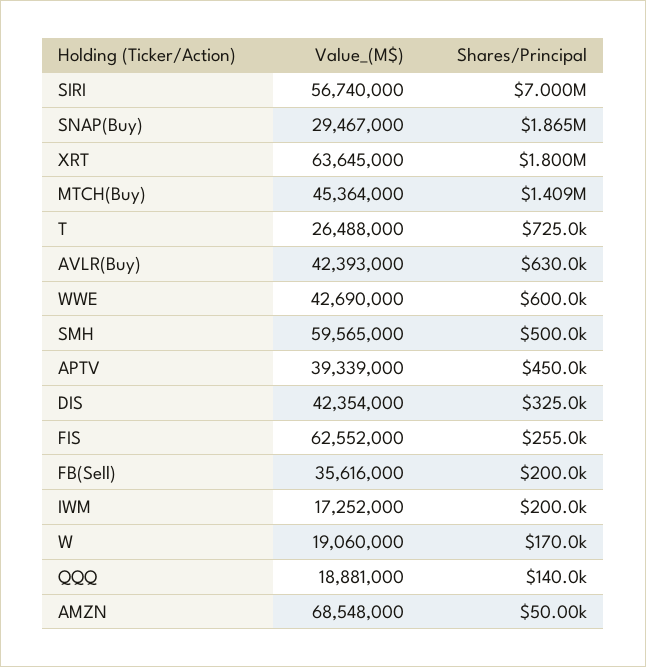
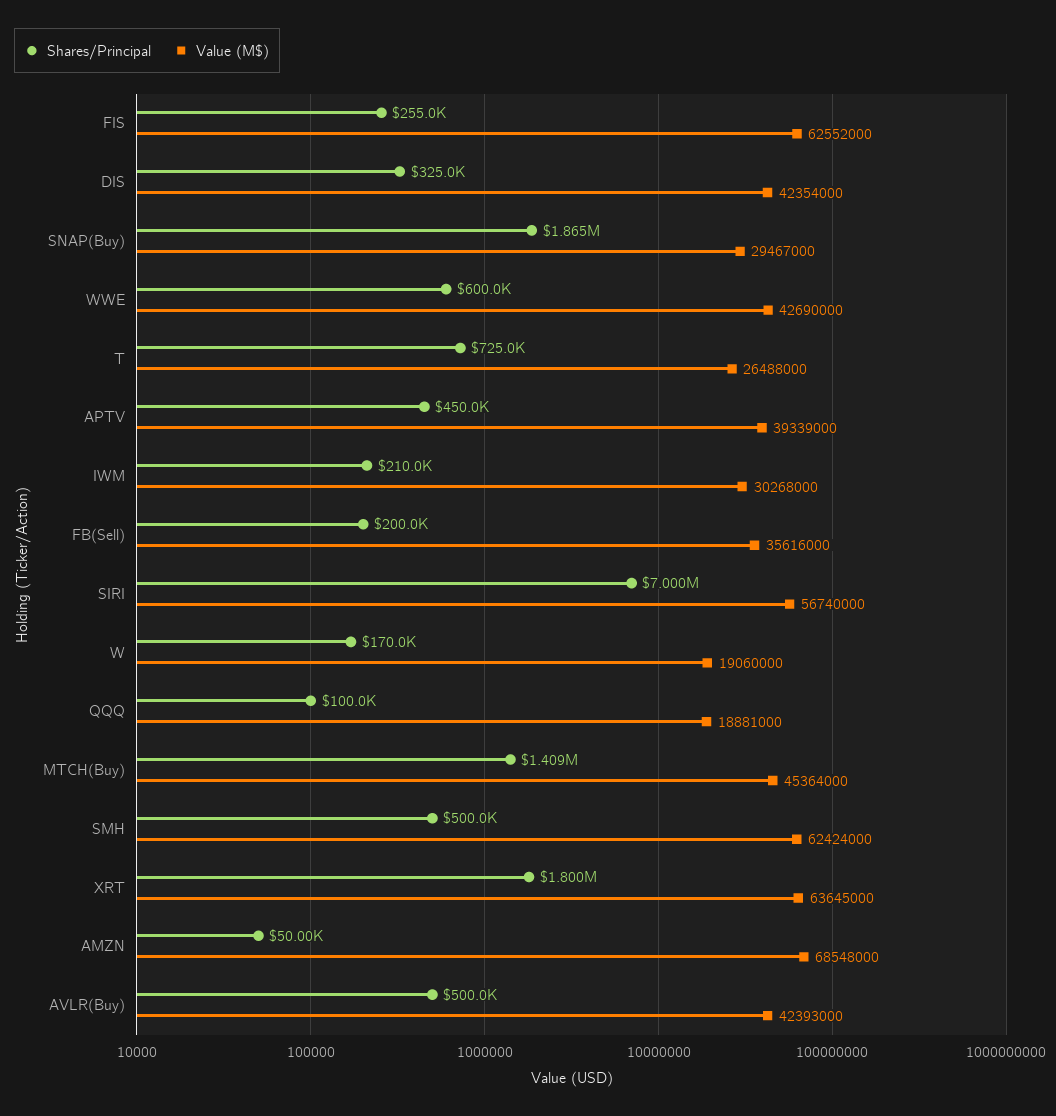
  {
    "Value_(M$)": {
      "SIRI": 56740000,
      "SNAP(Buy)": 29467000,
      "XRT": 63645000,
      "MTCH(Buy)": 45364000,
      "T": 26488000,
      "AVLR(Buy)": 42393000,
      "WWE": 42690000,
-     "SMH": 59565000,
+     "SMH": 62424000,
      "APTV": 39339000,
      "DIS": 42354000,
      "FIS": 62552000,
      "FB(Sell)": 35616000,
-     "IWM": 17252000,
+     "IWM": 30268000,
      "W": 19060000,
      "QQQ": 18881000,
      "AMZN": 68548000
    },
    "Shares/Principal": {
      "SIRI": 7000000,
      "SNAP(Buy)": 1865000,
      "XRT": 1800000,
      "MTCH(Buy)": 1409000,
      "T": 725000,
-     "AVLR(Buy)": 630000,
+     "AVLR(Buy)": 500000,
      "WWE": 600000,
      "SMH": 500000,
      "APTV": 450000,
      "DIS": 325000,
      "FIS": 255000,
      "FB(Sell)": 200000,
-     "IWM": 200000,
+     "IWM": 210000,
      "W": 170000,
-     "QQQ": 140000,
+     "QQQ": 100000,
      "AMZN": 50000
    }
  }

